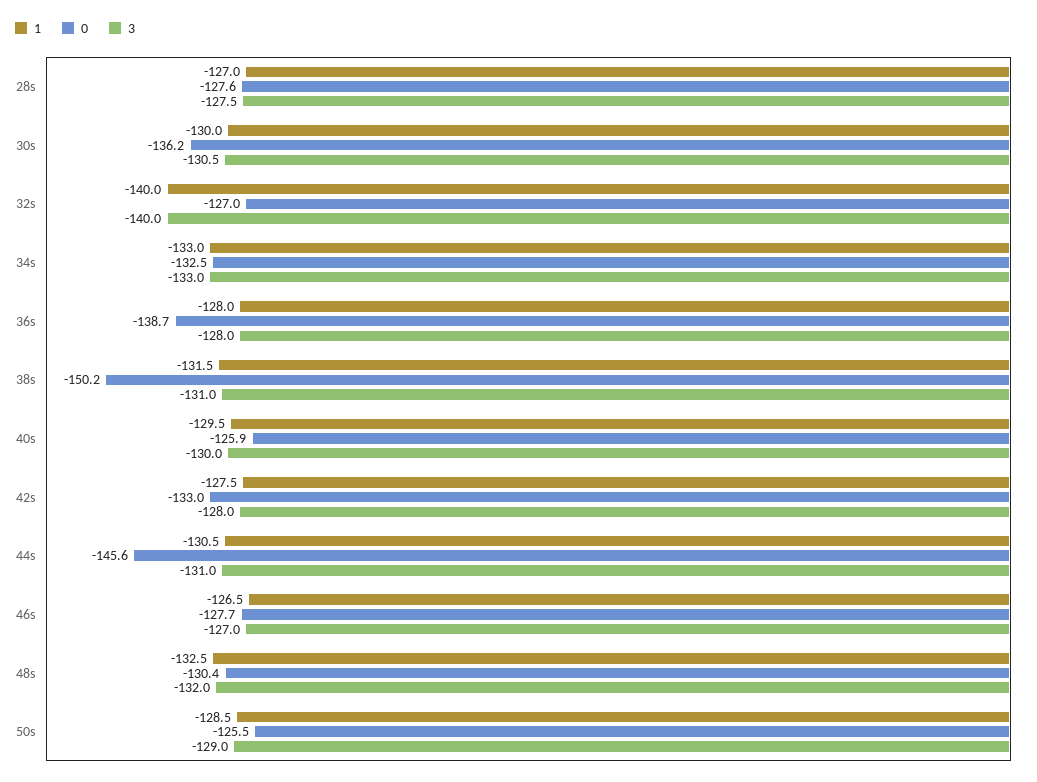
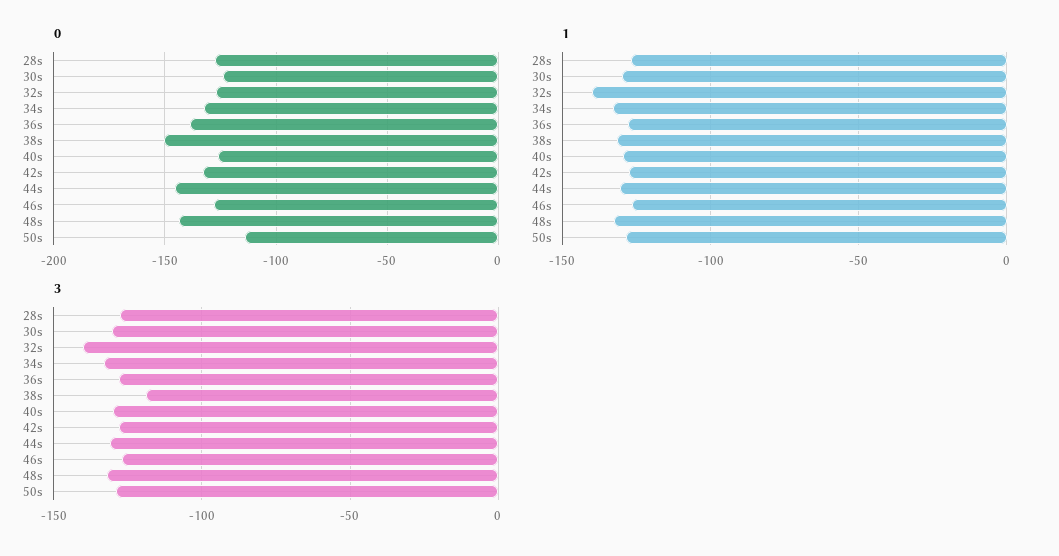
  {
    "1": {
      "28s": -127,
      "30s": -130,
      "32s": -140,
      "34s": -133,
      "36s": -128,
      "38s": -131.5,
      "40s": -129.5,
      "42s": -127.5,
      "44s": -130.5,
      "46s": -126.5,
      "48s": -132.5,
      "50s": -128.5
    },
    "0": {
      "28s": -127.6,
-     "30s": -136.2,
+     "30s": -125,
      "32s": -127,
      "34s": -132.5,
      "36s": -138.7,
      "38s": -150.2,
      "40s": -125.9,
      "42s": -133,
      "44s": -145.6,
      "46s": -127.7,
-     "48s": -130.4,
+     "48s": -145,
-     "50s": -125.5
+     "50s": -115
    },
    "3": {
      "28s": -127.5,
      "30s": -130.5,
      "32s": -140,
      "34s": -133,
      "36s": -128,
-     "38s": -131,
+     "38s": -120,
      "40s": -130,
      "42s": -128,
      "44s": -131,
      "46s": -127,
      "48s": -132,
      "50s": -129
    }
  }

